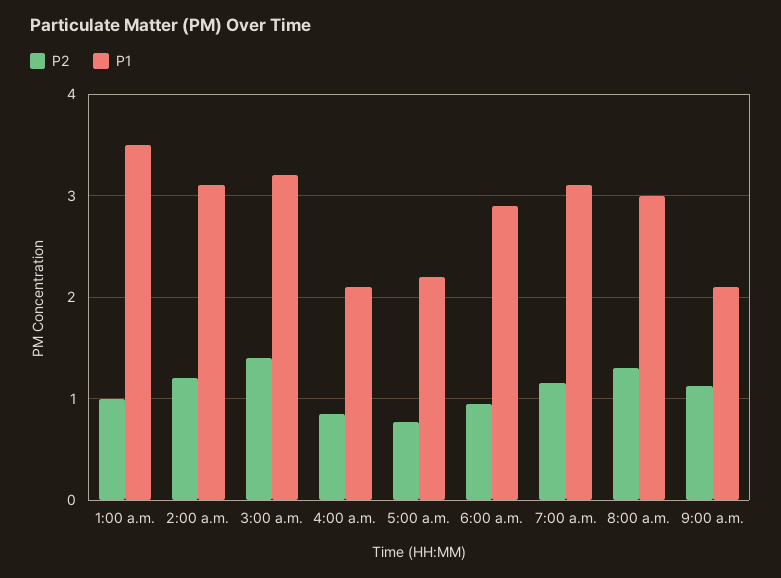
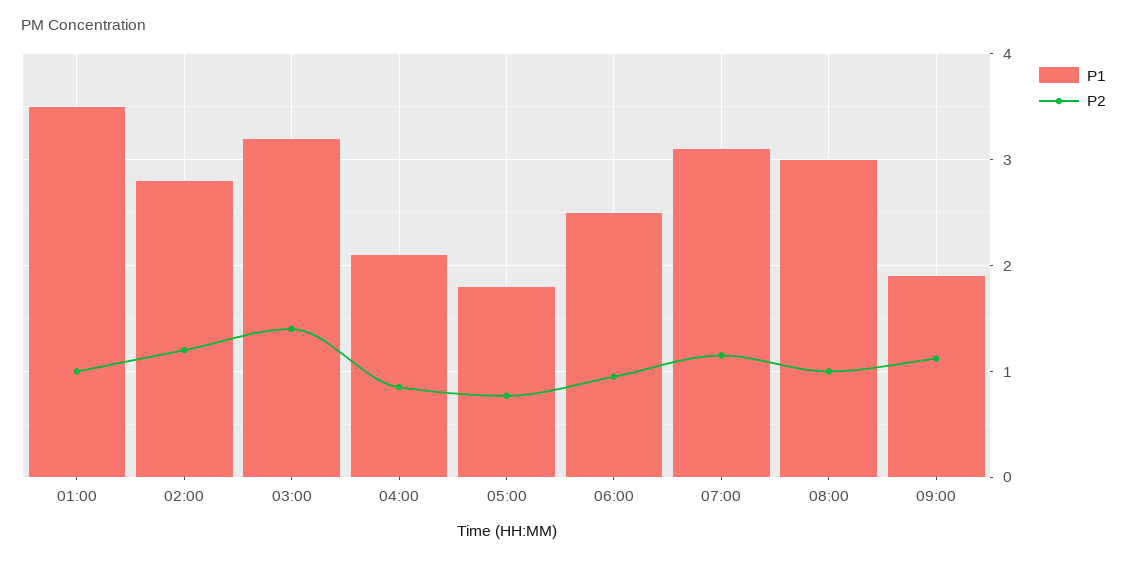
  {
    "P2": {
      "1:00 a.m.": 1,
      "2:00 a.m.": 1.2,
      "3:00 a.m.": 1.4,
      "4:00 a.m.": 0.9,
      "5:00 a.m.": 0.8,
      "6:00 a.m.": 1,
      "7:00 a.m.": 1.2,
-     "8:00 a.m.": 1.3,
+     "8:00 a.m.": 1,
      "9:00 a.m.": 1.1
    },
    "P1": {
      "1:00 a.m.": 3.5,
-     "2:00 a.m.": 3.1,
+     "2:00 a.m.": 2.8,
      "3:00 a.m.": 3.2,
      "4:00 a.m.": 2.1,
-     "5:00 a.m.": 2.2,
+     "5:00 a.m.": 1.8,
-     "6:00 a.m.": 2.9,
+     "6:00 a.m.": 2.5,
      "7:00 a.m.": 3.1,
      "8:00 a.m.": 3,
-     "9:00 a.m.": 2.1
+     "9:00 a.m.": 1.9
    }
  }

